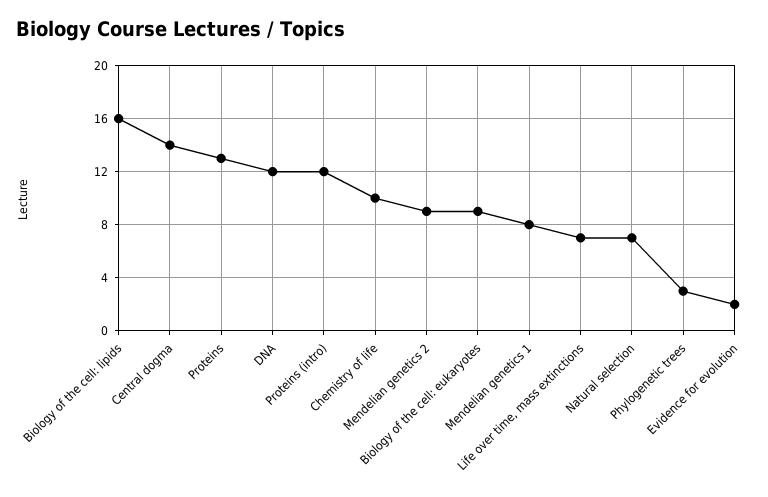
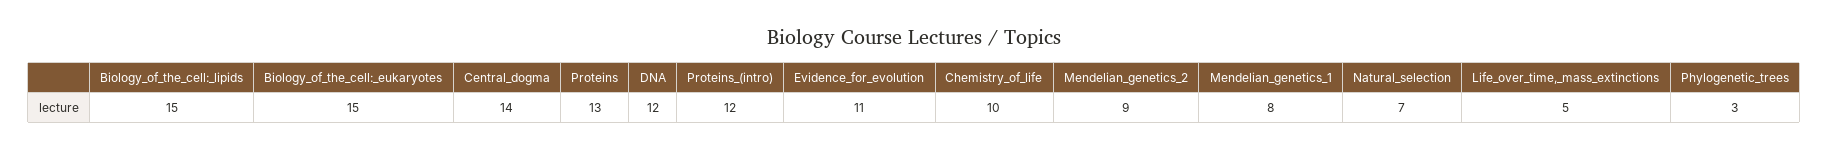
  {
-   "Biology of the cell: lipids": 16,
+   "Biology of the cell: lipids": 15,
    "Central dogma": 14,
    "Proteins": 13,
    "DNA": 12,
    "Proteins (intro)": 12,
    "Chemistry of life": 10,
    "Mendelian genetics 2": 9,
-   "Biology of the cell: eukaryotes": 9,
+   "Biology of the cell: eukaryotes": 15,
    "Mendelian genetics 1": 8,
-   "Life over time, mass extinctions": 7,
+   "Life over time, mass extinctions": 5,
    "Natural selection": 7,
    "Phylogenetic trees": 3,
-   "Evidence for evolution": 2
+   "Evidence for evolution": 11
  }

